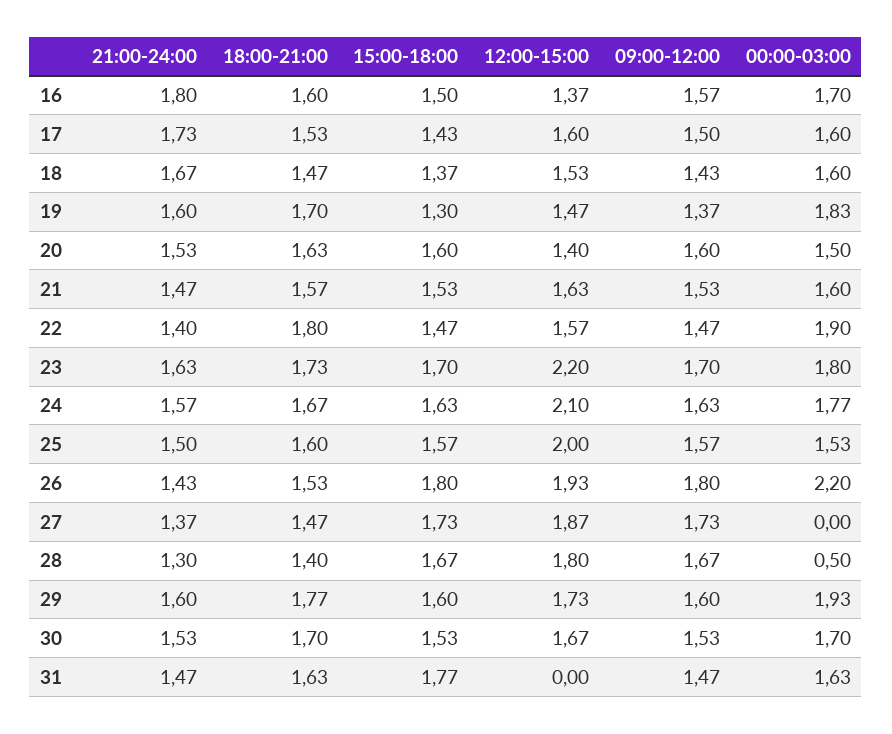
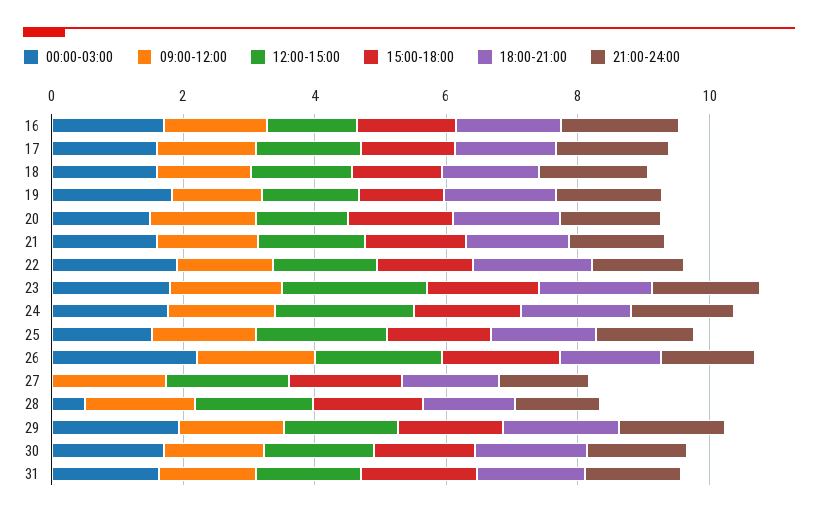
  {
    "21:00-24:00": {
      "16": 1.8,
      "17": 1.73,
      "18": 1.67,
      "19": 1.6,
      "20": 1.53,
      "21": 1.47,
      "22": 1.4,
      "23": 1.63,
      "24": 1.57,
      "25": 1.5,
      "26": 1.43,
      "27": 1.37,
      "28": 1.3,
      "29": 1.6,
      "30": 1.53,
      "31": 1.47
    },
    "18:00-21:00": {
      "16": 1.6,
      "17": 1.53,
      "18": 1.47,
      "19": 1.7,
      "20": 1.63,
      "21": 1.57,
      "22": 1.8,
      "23": 1.73,
      "24": 1.67,
      "25": 1.6,
      "26": 1.53,
      "27": 1.47,
      "28": 1.4,
      "29": 1.77,
      "30": 1.7,
      "31": 1.63
    },
    "15:00-18:00": {
      "16": 1.5,
      "17": 1.43,
      "18": 1.37,
      "19": 1.3,
      "20": 1.6,
      "21": 1.53,
      "22": 1.47,
      "23": 1.7,
      "24": 1.63,
      "25": 1.57,
      "26": 1.8,
      "27": 1.73,
      "28": 1.67,
      "29": 1.6,
      "30": 1.53,
      "31": 1.77
    },
    "12:00-15:00": {
      "16": 1.37,
      "17": 1.6,
      "18": 1.53,
      "19": 1.47,
      "20": 1.4,
      "21": 1.63,
      "22": 1.57,
      "23": 2.2,
      "24": 2.1,
      "25": 2,
      "26": 1.93,
      "27": 1.87,
      "28": 1.8,
      "29": 1.73,
      "30": 1.67,
-     "31": 0
+     "31": 1.5
    },
    "09:00-12:00": {
      "16": 1.57,
      "17": 1.5,
      "18": 1.43,
      "19": 1.37,
      "20": 1.6,
      "21": 1.53,
      "22": 1.47,
      "23": 1.7,
      "24": 1.63,
      "25": 1.57,
      "26": 1.8,
      "27": 1.73,
      "28": 1.67,
      "29": 1.6,
      "30": 1.53,
      "31": 1.47
    },
    "00:00-03:00": {
      "16": 1.7,
      "17": 1.6,
      "18": 1.6,
      "19": 1.83,
      "20": 1.5,
      "21": 1.6,
      "22": 1.9,
      "23": 1.8,
      "24": 1.77,
      "25": 1.53,
      "26": 2.2,
      "27": 0,
      "28": 0.5,
      "29": 1.93,
      "30": 1.7,
      "31": 1.63
    }
  }

